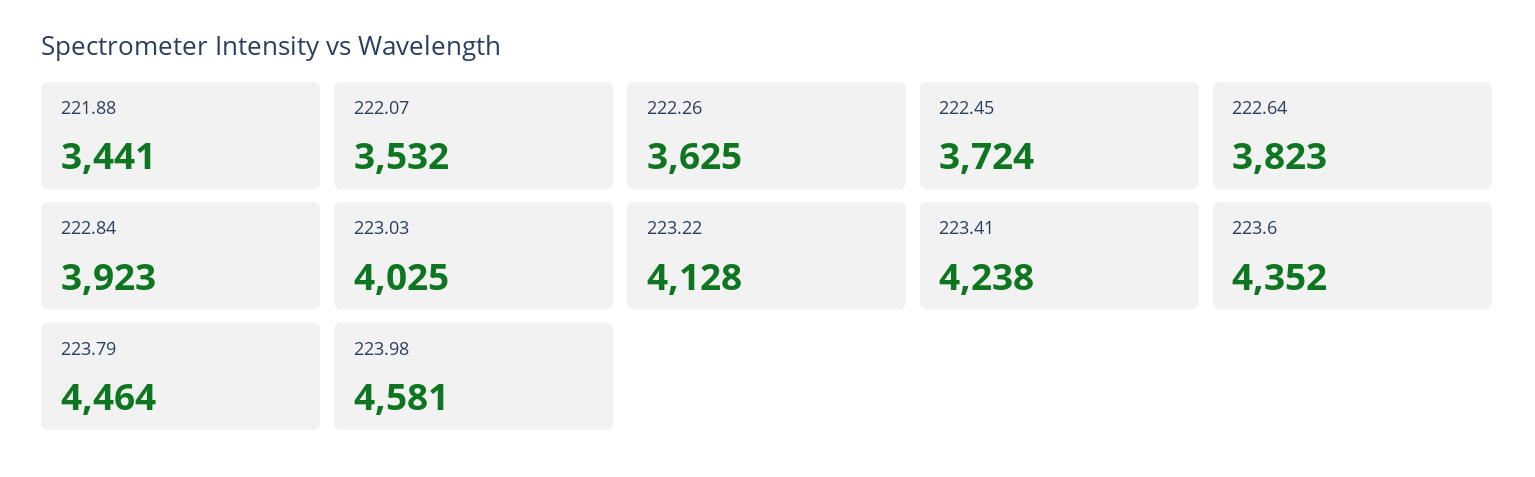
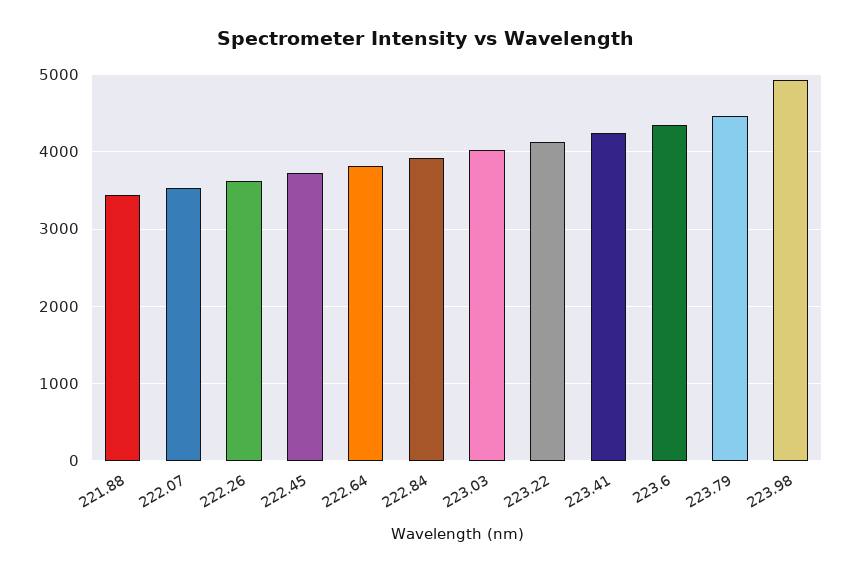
  {
    "221.88": 3441,
    "222.07": 3532,
    "222.26": 3625,
    "222.45": 3724,
    "222.64": 3823,
    "222.84": 3923,
    "223.03": 4025,
    "223.22": 4128,
    "223.41": 4238,
    "223.6": 4352,
    "223.79": 4464,
-   "223.98": 4581
+   "223.98": 4900
  }

